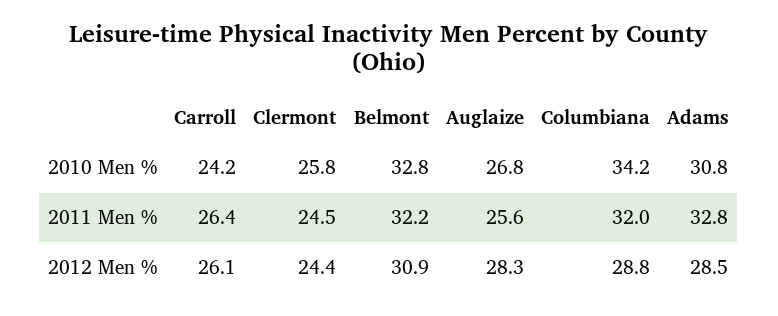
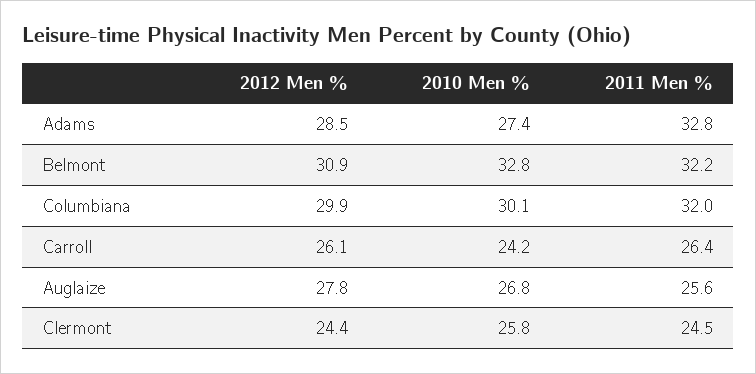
  {
    "Carroll": {
      "2010 Men %": 24.2,
      "2011 Men %": 26.4,
      "2012 Men %": 26.1
    },
    "Clermont": {
      "2010 Men %": 25.8,
      "2011 Men %": 24.5,
      "2012 Men %": 24.4
    },
    "Belmont": {
      "2010 Men %": 32.8,
      "2011 Men %": 32.2,
      "2012 Men %": 30.9
    },
    "Auglaize": {
      "2010 Men %": 26.8,
      "2011 Men %": 25.6,
-     "2012 Men %": 28.3
+     "2012 Men %": 27.8
    },
    "Columbiana": {
-     "2010 Men %": 34.2,
+     "2010 Men %": 30.1,
      "2011 Men %": 32,
-     "2012 Men %": 28.8
+     "2012 Men %": 29.9
    },
    "Adams": {
-     "2010 Men %": 30.8,
+     "2010 Men %": 27.4,
      "2011 Men %": 32.8,
      "2012 Men %": 28.5
    }
  }

